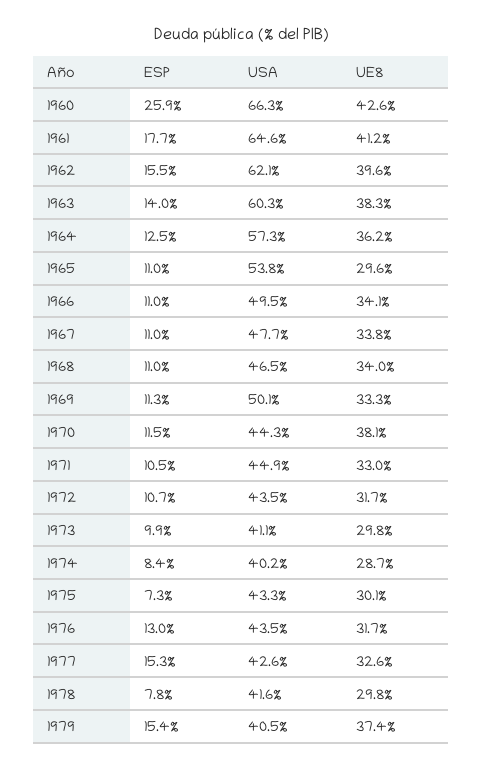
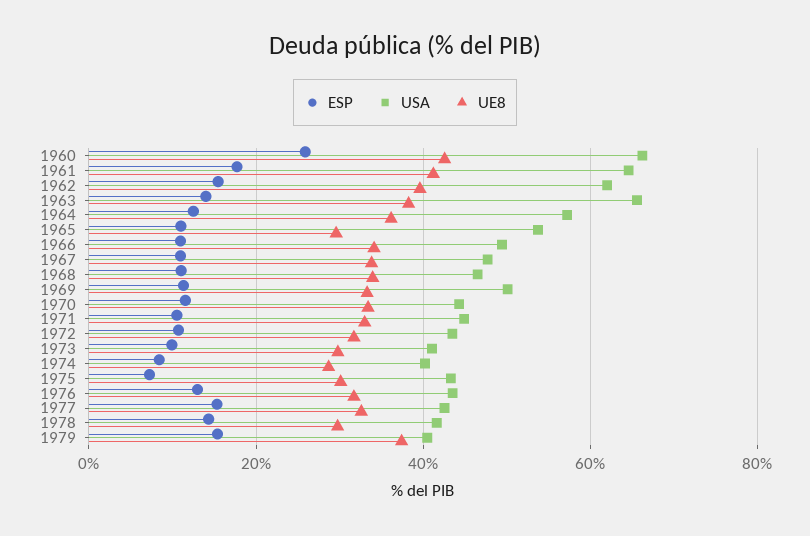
  {
    "ESP": {
      "1960": 25.9,
      "1961": 17.7,
      "1962": 15.5,
      "1963": 14,
      "1964": 12.5,
      "1965": 11,
      "1966": 11,
      "1967": 11,
      "1968": 11,
      "1969": 11.3,
      "1970": 11.5,
      "1971": 10.5,
      "1972": 10.7,
      "1973": 9.9,
      "1974": 8.4,
      "1975": 7.3,
      "1976": 13,
      "1977": 15.3,
-     "1978": 7.8,
+     "1978": 14,
      "1979": 15.4
    },
    "USA": {
      "1960": 66.3,
      "1961": 64.6,
      "1962": 62.1,
-     "1963": 60.3,
+     "1963": 66,
      "1964": 57.3,
      "1965": 53.8,
      "1966": 49.5,
      "1967": 47.7,
      "1968": 46.5,
      "1969": 50.1,
      "1970": 44.3,
      "1971": 44.9,
      "1972": 43.5,
      "1973": 41.1,
      "1974": 40.2,
      "1975": 43.3,
      "1976": 43.5,
      "1977": 42.6,
      "1978": 41.6,
      "1979": 40.5
    },
    "UE8": {
      "1960": 42.6,
      "1961": 41.2,
      "1962": 39.6,
      "1963": 38.3,
      "1964": 36.2,
      "1965": 29.6,
      "1966": 34.1,
      "1967": 33.8,
      "1968": 34,
      "1969": 33.3,
-     "1970": 38.1,
+     "1970": 34,
      "1971": 33,
      "1972": 31.7,
      "1973": 29.8,
      "1974": 28.7,
      "1975": 30.1,
      "1976": 31.7,
      "1977": 32.6,
      "1978": 29.8,
      "1979": 37.4
    }
  }

